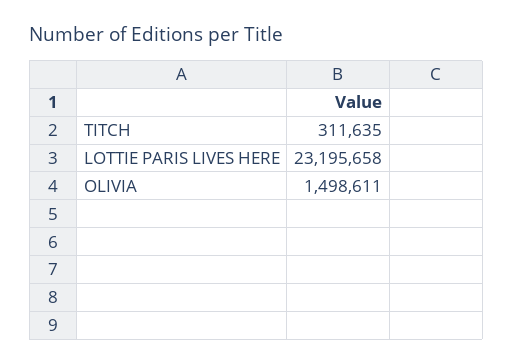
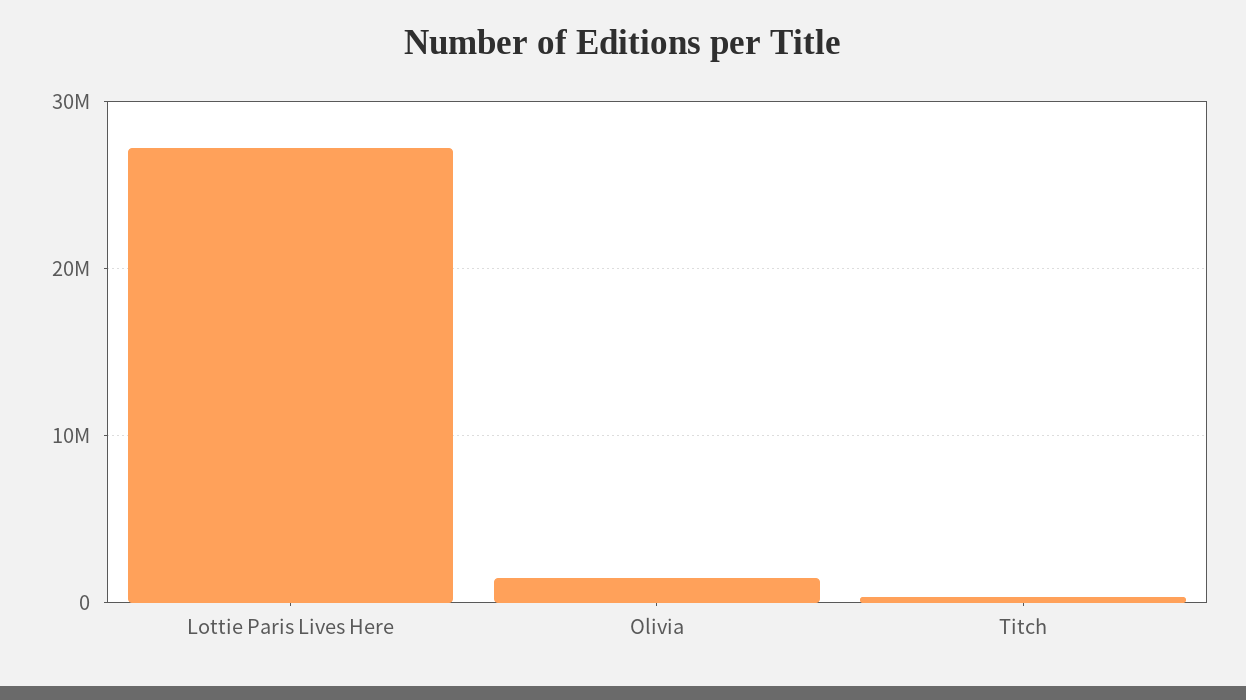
  {
    "TITCH": 311635,
-   "LOTTIE PARIS LIVES HERE": 23195658,
+   "LOTTIE PARIS LIVES HERE": 27000000,
    "OLIVIA": 1498611
  }

